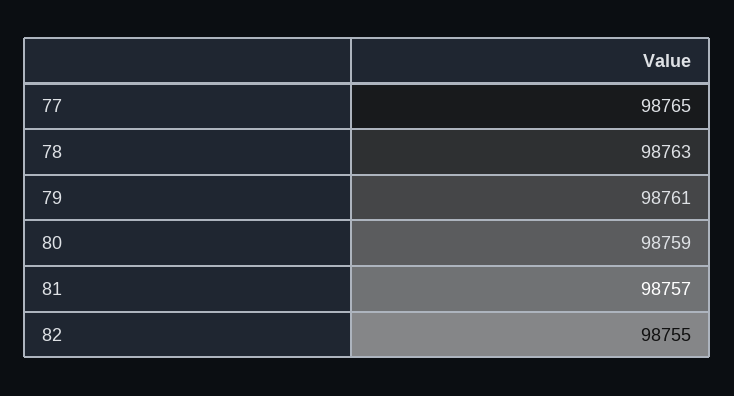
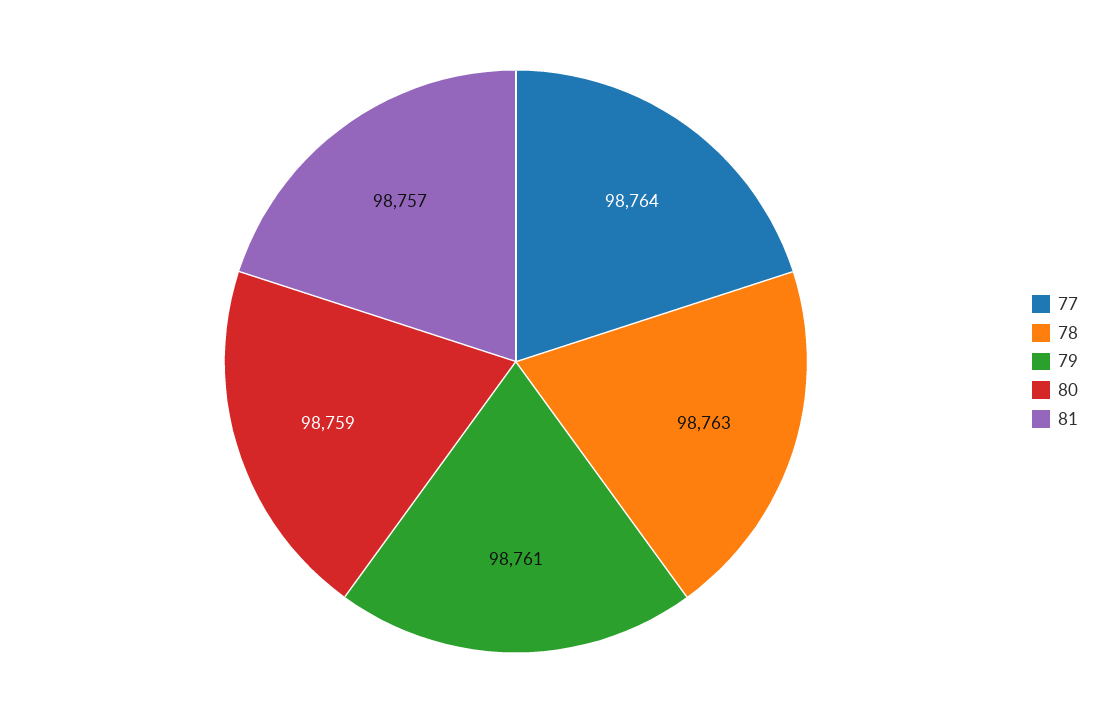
  {
-   "77": 98765,
+   "77": 98764,
    "78": 98763,
    "79": 98761,
    "80": 98759,
-   "81": 98757,
+   "81": 98757
-   "82": 98755
  }

